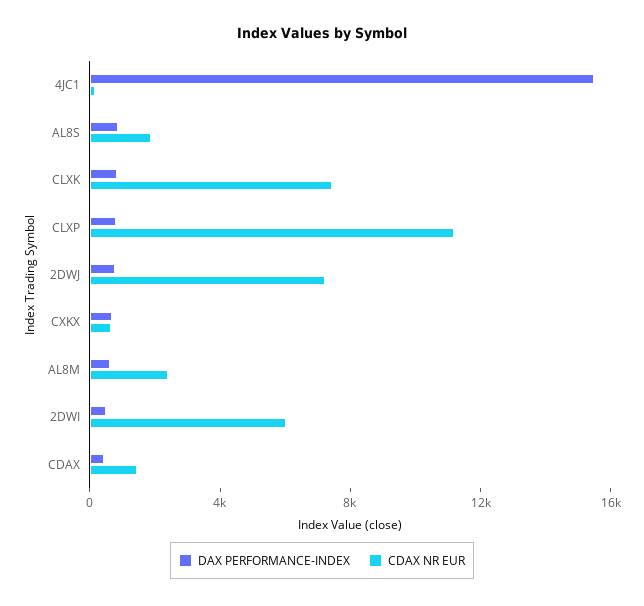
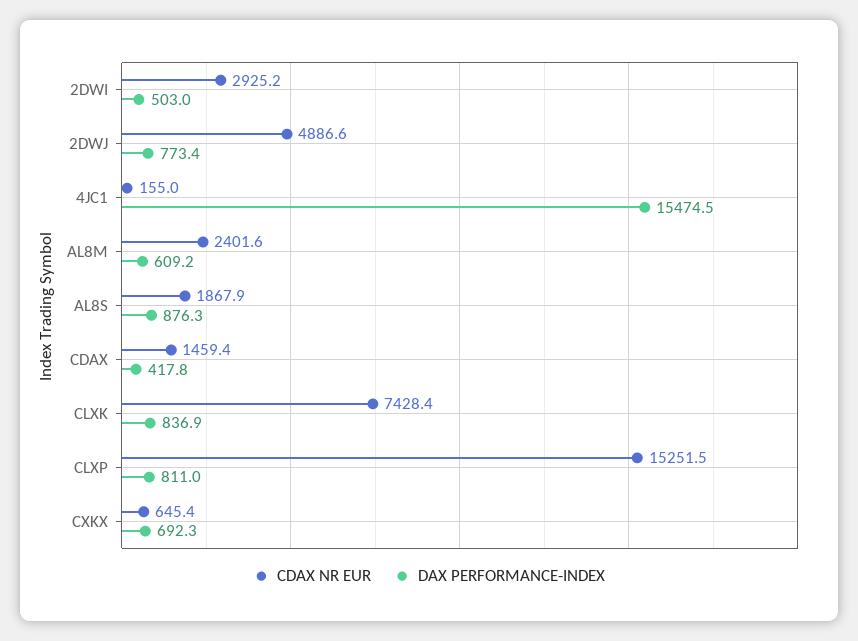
  {
    "DAX PERFORMANCE-INDEX": {
      "4JC1": 15474.5,
      "AL8S": 876.3,
      "CLXK": 836.9,
      "CLXP": 811,
      "2DWJ": 773.4,
      "CXKX": 692.3,
      "AL8M": 609.2,
      "2DWI": 503,
      "CDAX": 417.8
    },
    "CDAX NR EUR": {
      "4JC1": 155,
      "AL8S": 1867.9,
      "CLXK": 7428.4,
-     "CLXP": 11000,
+     "CLXP": 15251.5,
-     "2DWJ": 7000,
+     "2DWJ": 4886.6,
      "CXKX": 645.4,
      "AL8M": 2401.6,
-     "2DWI": 6000,
+     "2DWI": 2925.2,
      "CDAX": 1459.4
    }
  }

